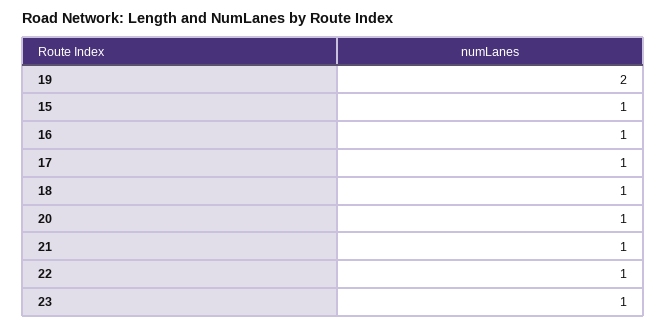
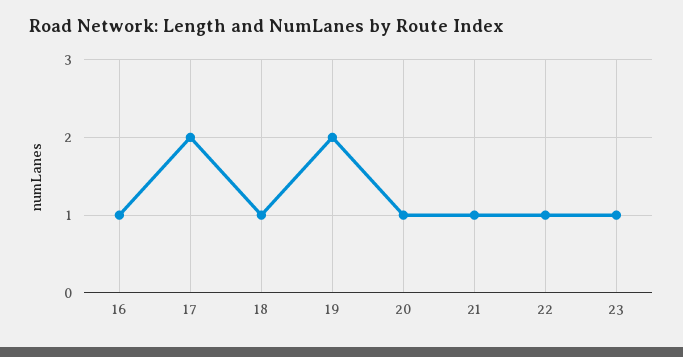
  {
    "19": 2,
-   "15": 1,
    "16": 1,
-   "17": 1,
+   "17": 2,
    "18": 1,
    "20": 1,
    "21": 1,
    "22": 1,
    "23": 1
  }

